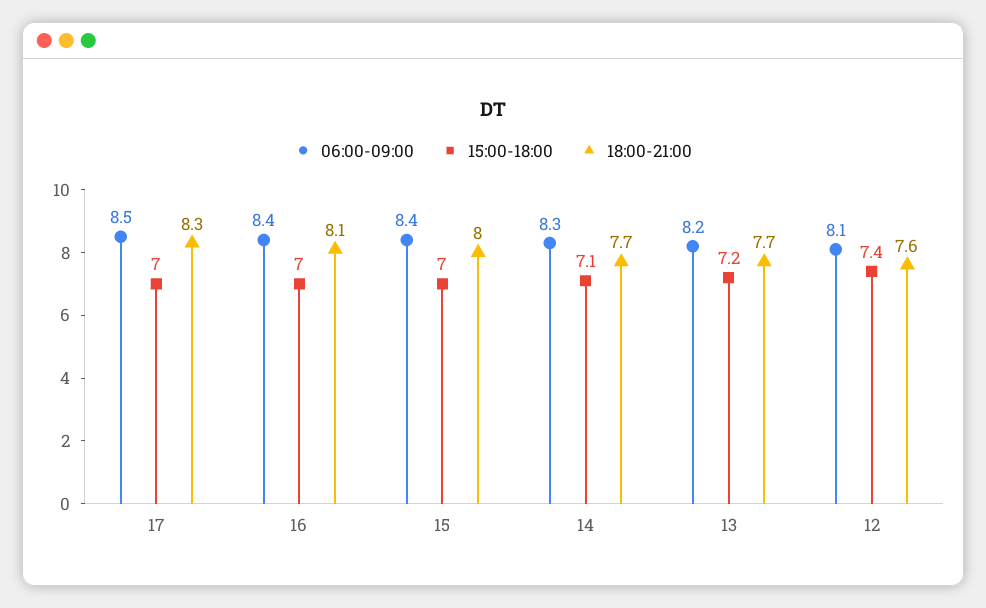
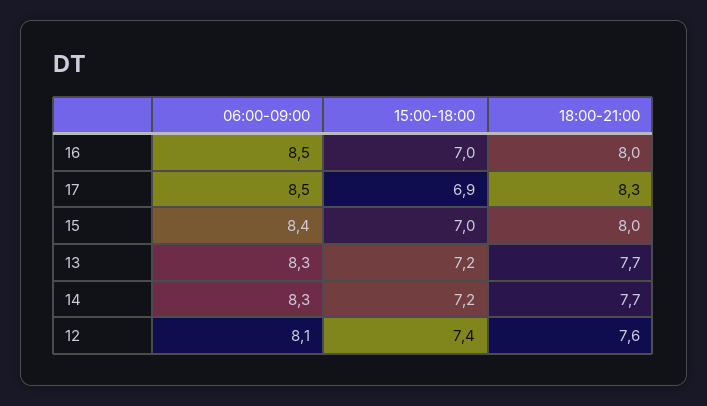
  {
    "06:00-09:00": {
      "17": 8.5,
-     "16": 8.4,
+     "16": 8.5,
      "15": 8.4,
      "14": 8.3,
-     "13": 8.2,
+     "13": 8.3,
      "12": 8.1
    },
    "15:00-18:00": {
-     "17": 7,
+     "17": 6.9,
      "16": 7,
      "15": 7,
-     "14": 7.1,
+     "14": 7.2,
      "13": 7.2,
      "12": 7.4
    },
    "18:00-21:00": {
      "17": 8.3,
-     "16": 8.1,
+     "16": 8,
      "15": 8,
      "14": 7.7,
      "13": 7.7,
      "12": 7.6
    }
  }

